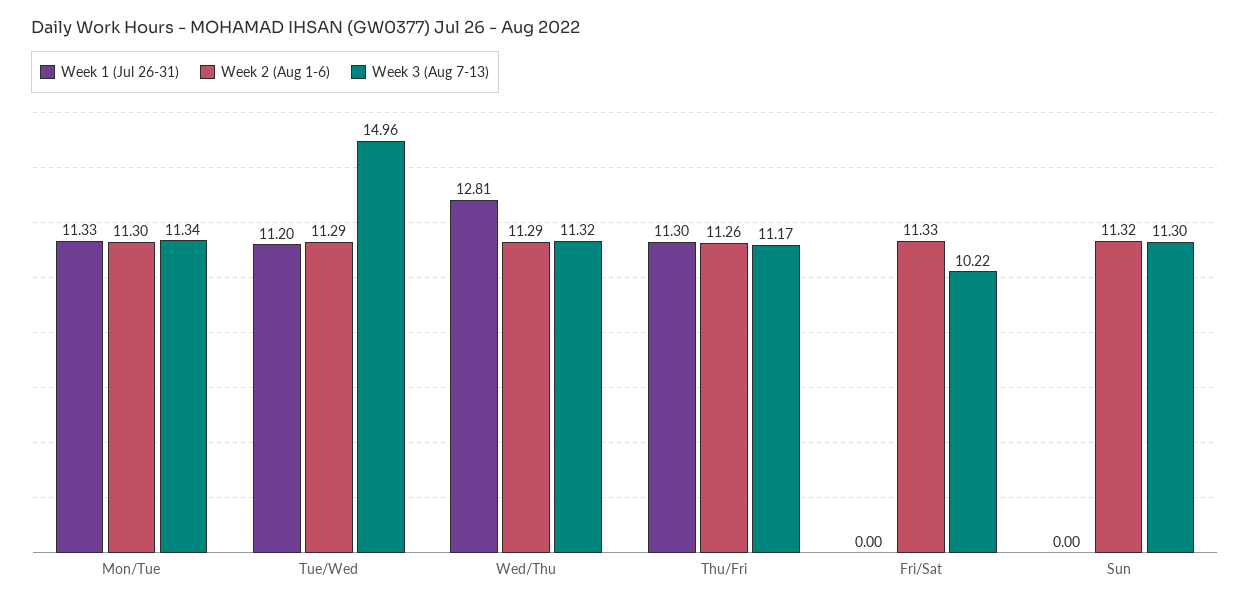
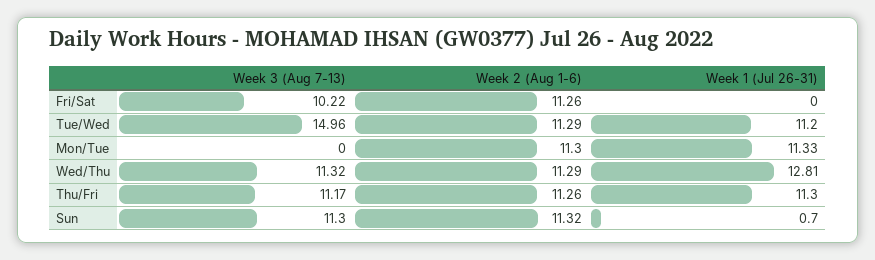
  {
    "Week 1 (Jul 26-31)": {
      "Mon/Tue": 11.33,
      "Tue/Wed": 11.2,
      "Wed/Thu": 12.81,
      "Thu/Fri": 11.3,
      "Fri/Sat": 0,
-     "Sun": 0
+     "Sun": 0.7
    },
    "Week 2 (Aug 1-6)": {
      "Mon/Tue": 11.3,
      "Tue/Wed": 11.29,
      "Wed/Thu": 11.29,
      "Thu/Fri": 11.26,
-     "Fri/Sat": 11.33,
+     "Fri/Sat": 11.26,
      "Sun": 11.32
    },
    "Week 3 (Aug 7-13)": {
-     "Mon/Tue": 11.34,
+     "Mon/Tue": 0,
      "Tue/Wed": 14.96,
      "Wed/Thu": 11.32,
      "Thu/Fri": 11.17,
      "Fri/Sat": 10.22,
      "Sun": 11.3
    }
  }

